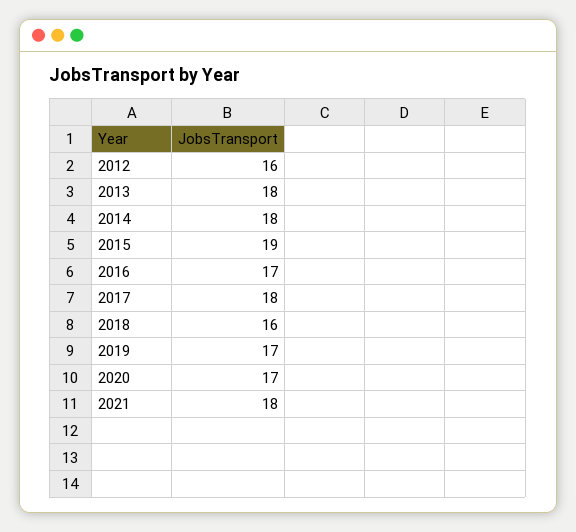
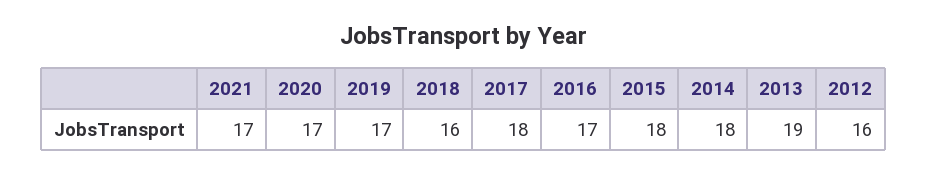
  {
    "2012": 16,
-   "2013": 18,
+   "2013": 19,
    "2014": 18,
-   "2015": 19,
+   "2015": 18,
    "2016": 17,
    "2017": 18,
    "2018": 16,
    "2019": 17,
    "2020": 17,
-   "2021": 18
+   "2021": 17
  }

